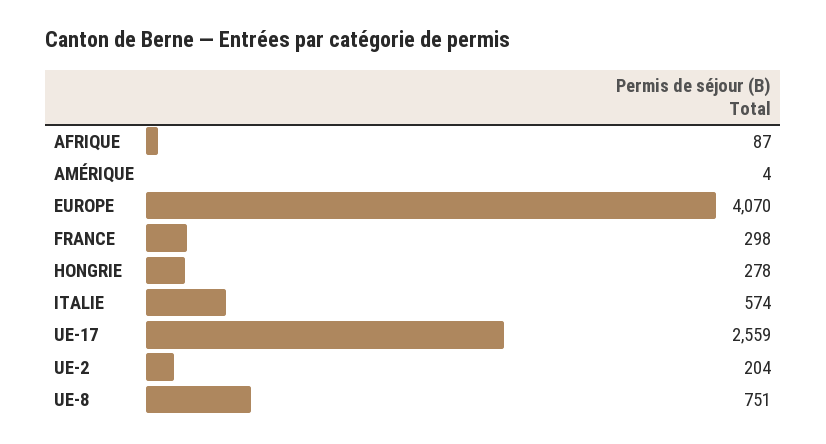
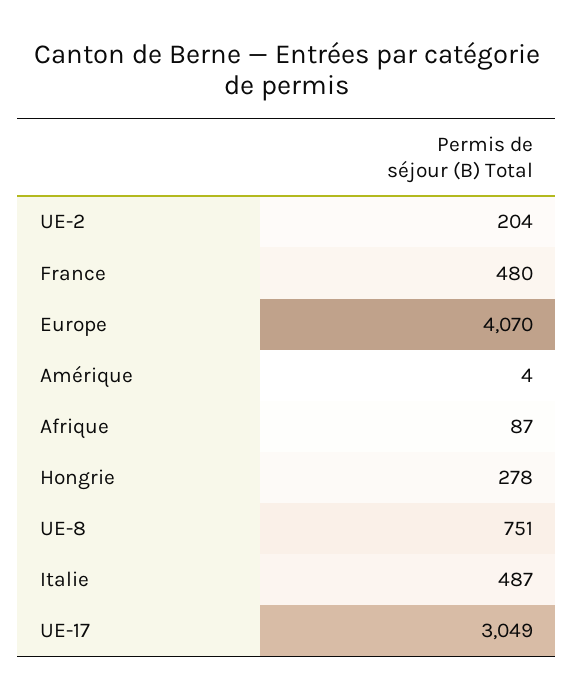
  {
    "AFRIQUE": 87,
    "AMÉRIQUE": 4,
    "EUROPE": 4070,
-   "FRANCE": 298,
+   "FRANCE": 480,
    "HONGRIE": 278,
-   "ITALIE": 574,
+   "ITALIE": 487,
-   "UE-17": 2559,
+   "UE-17": 3049,
    "UE-2": 204,
    "UE-8": 751
  }

